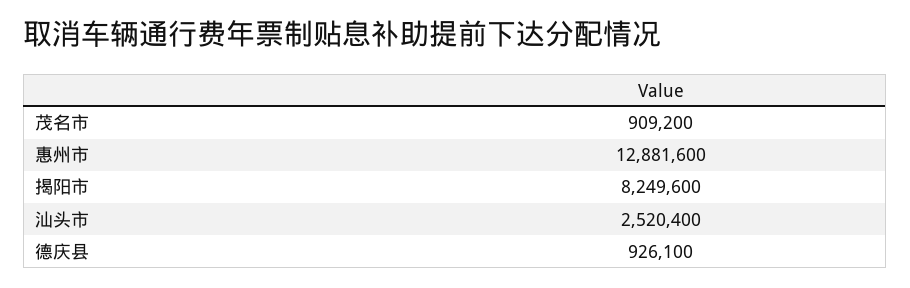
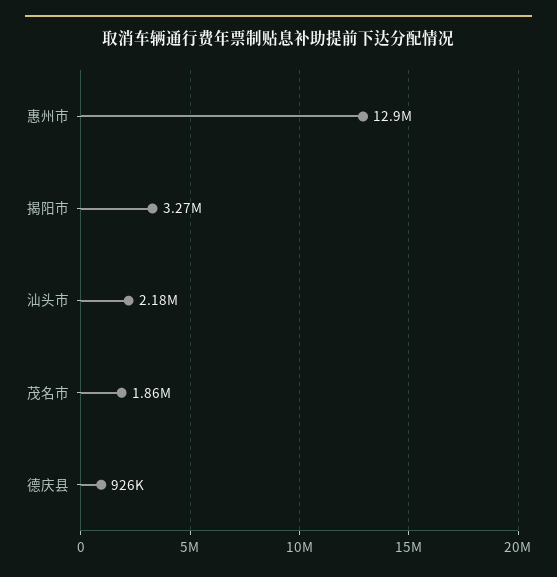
  {
-   "茂名市": 909200,
+   "茂名市": 1860000,
    "惠州市": 12881600,
-   "揭阳市": 8249600,
+   "揭阳市": 3270000,
-   "汕头市": 2520400,
+   "汕头市": 2180000,
    "德庆县": 926100
  }

